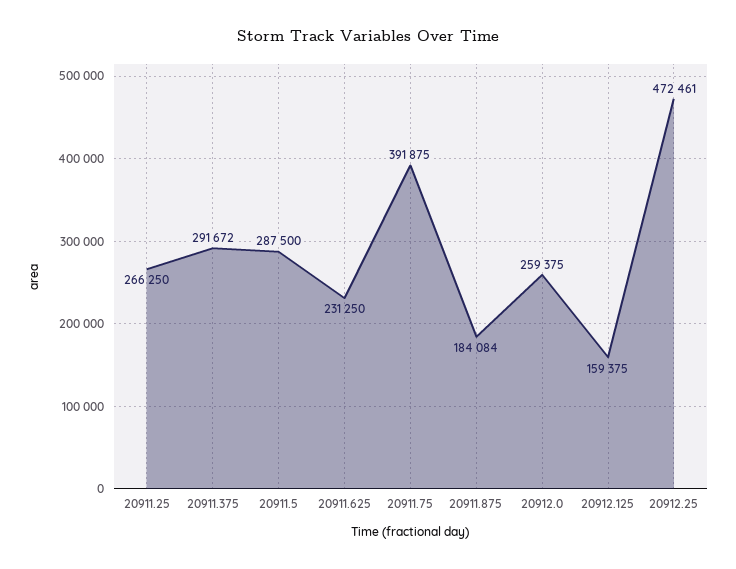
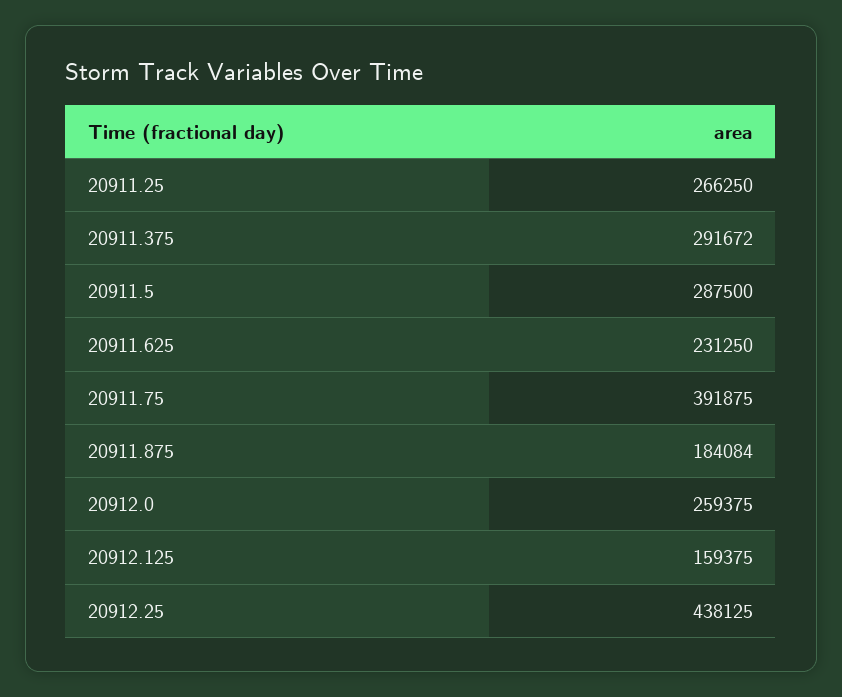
  {
    "20911.25": 266250,
    "20911.375": 291672,
    "20911.5": 287500,
    "20911.625": 231250,
    "20911.75": 391875,
    "20911.875": 184084,
    "20912.0": 259375,
    "20912.125": 159375,
-   "20912.25": 472461
+   "20912.25": 438125
  }

